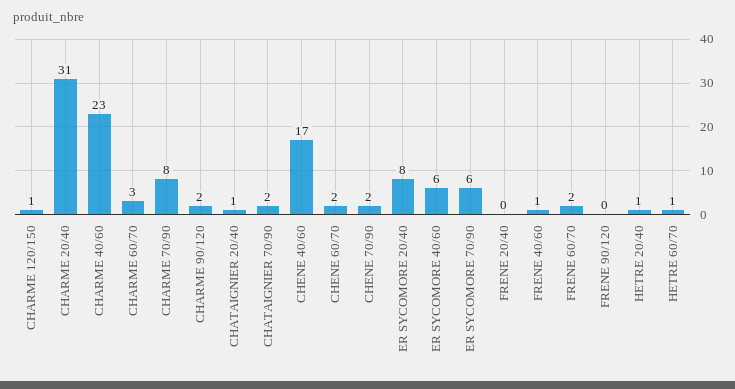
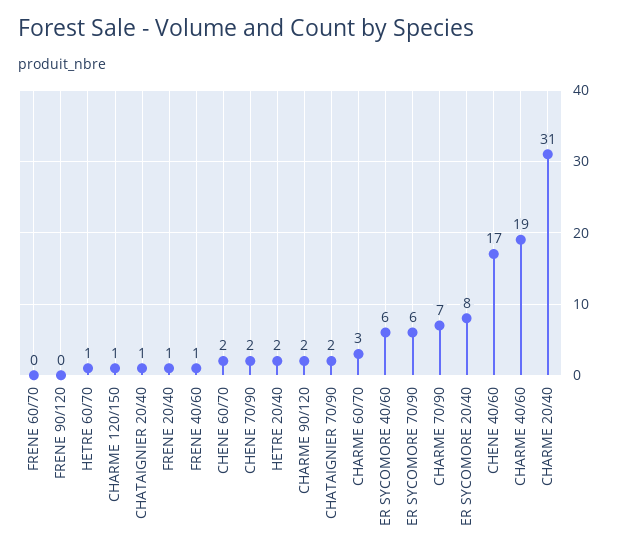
  {
    "CHARME 120/150": 1,
    "CHARME 20/40": 31,
-   "CHARME 40/60": 23,
+   "CHARME 40/60": 19,
    "CHARME 60/70": 3,
-   "CHARME 70/90": 8,
+   "CHARME 70/90": 7,
    "CHARME 90/120": 2,
    "CHATAIGNIER 20/40": 1,
    "CHATAIGNIER 70/90": 2,
    "CHENE 40/60": 17,
    "CHENE 60/70": 2,
    "CHENE 70/90": 2,
    "ER SYCOMORE 20/40": 8,
    "ER SYCOMORE 40/60": 6,
    "ER SYCOMORE 70/90": 6,
-   "FRENE 20/40": 0,
+   "FRENE 20/40": 1,
    "FRENE 40/60": 1,
-   "FRENE 60/70": 2,
+   "FRENE 60/70": 0,
    "FRENE 90/120": 0,
-   "HETRE 20/40": 1,
+   "HETRE 20/40": 2,
    "HETRE 60/70": 1
  }

